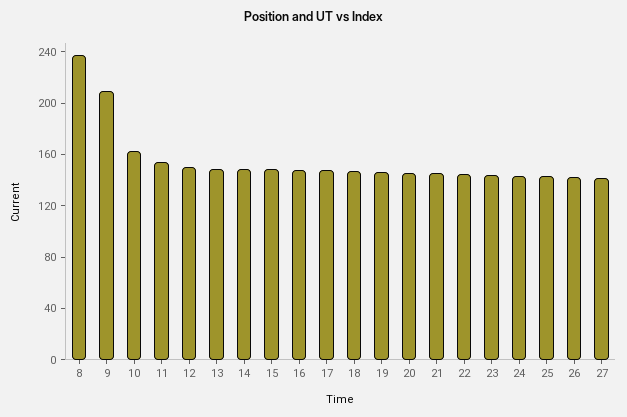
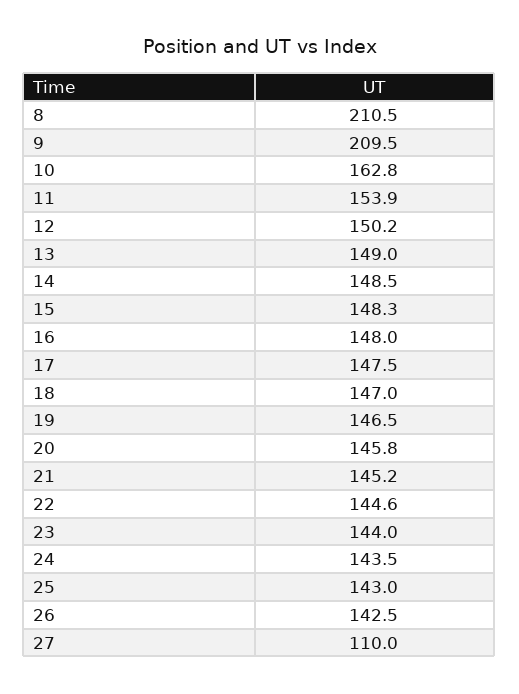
  {
-   "8": 240,
+   "8": 210.5,
    "9": 209.5,
    "10": 162.8,
    "11": 153.9,
    "12": 150.2,
    "13": 149,
    "14": 148.5,
    "15": 148.3,
    "16": 148,
    "17": 147.5,
    "18": 147,
    "19": 146.5,
    "20": 145.8,
    "21": 145.2,
    "22": 144.6,
    "23": 144,
    "24": 143.5,
    "25": 143,
    "26": 142.5,
-   "27": 140
+   "27": 110
  }

